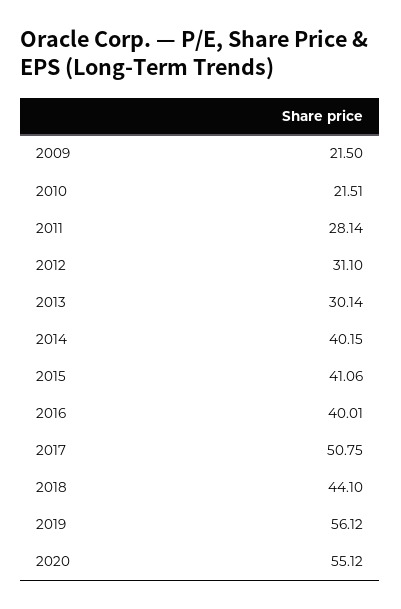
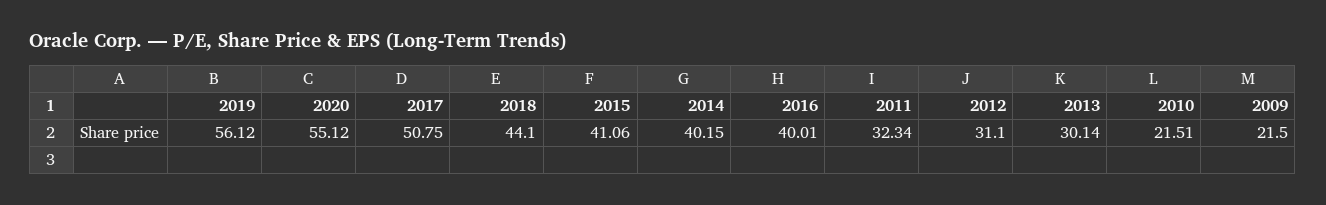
  {
    "2009": 21.5,
    "2010": 21.51,
-   "2011": 28.14,
+   "2011": 32.34,
    "2012": 31.1,
    "2013": 30.14,
    "2014": 40.15,
    "2015": 41.06,
    "2016": 40.01,
    "2017": 50.75,
    "2018": 44.1,
    "2019": 56.12,
    "2020": 55.12
  }

